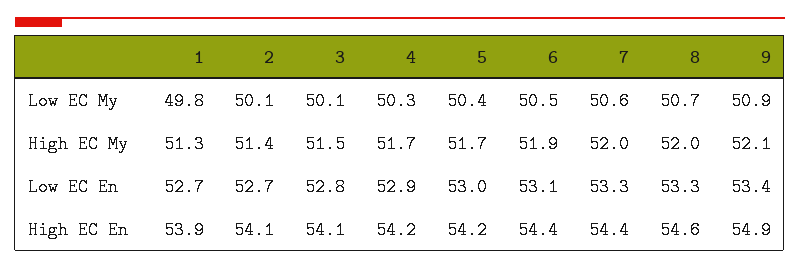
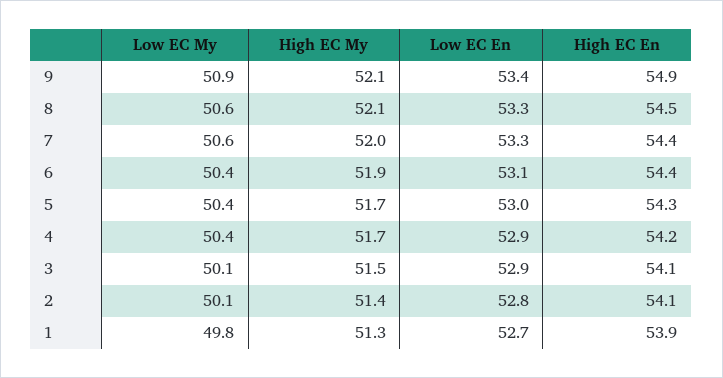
  {
    "1": {
      "Low EC My": 49.8,
      "High EC My": 51.3,
      "Low EC En": 52.7,
      "High EC En": 53.9
    },
    "2": {
      "Low EC My": 50.1,
      "High EC My": 51.4,
-     "Low EC En": 52.7,
+     "Low EC En": 52.8,
      "High EC En": 54.1
    },
    "3": {
      "Low EC My": 50.1,
      "High EC My": 51.5,
-     "Low EC En": 52.8,
+     "Low EC En": 52.9,
      "High EC En": 54.1
    },
    "4": {
-     "Low EC My": 50.3,
+     "Low EC My": 50.4,
      "High EC My": 51.7,
      "Low EC En": 52.9,
      "High EC En": 54.2
    },
    "5": {
      "Low EC My": 50.4,
      "High EC My": 51.7,
      "Low EC En": 53,
-     "High EC En": 54.2
+     "High EC En": 54.3
    },
    "6": {
-     "Low EC My": 50.5,
+     "Low EC My": 50.4,
      "High EC My": 51.9,
      "Low EC En": 53.1,
      "High EC En": 54.4
    },
    "7": {
      "Low EC My": 50.6,
      "High EC My": 52,
      "Low EC En": 53.3,
      "High EC En": 54.4
    },
    "8": {
-     "Low EC My": 50.7,
+     "Low EC My": 50.6,
-     "High EC My": 52,
+     "High EC My": 52.1,
      "Low EC En": 53.3,
-     "High EC En": 54.6
+     "High EC En": 54.5
    },
    "9": {
      "Low EC My": 50.9,
      "High EC My": 52.1,
      "Low EC En": 53.4,
      "High EC En": 54.9
    }
  }

